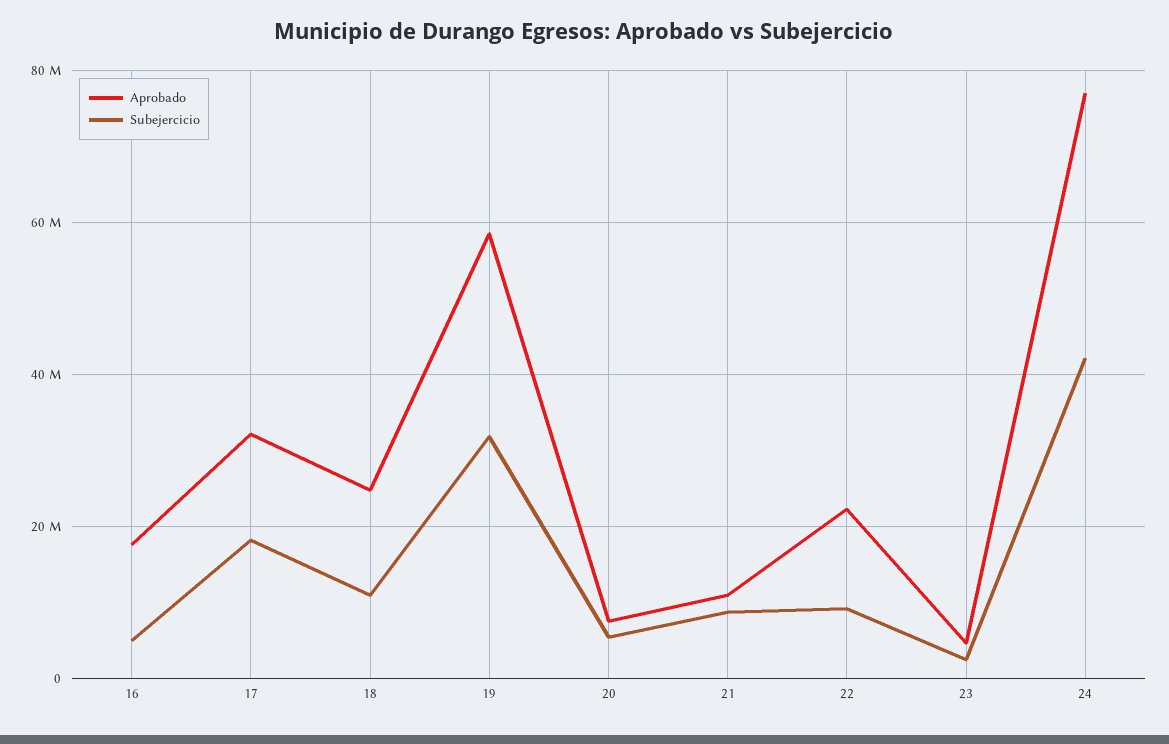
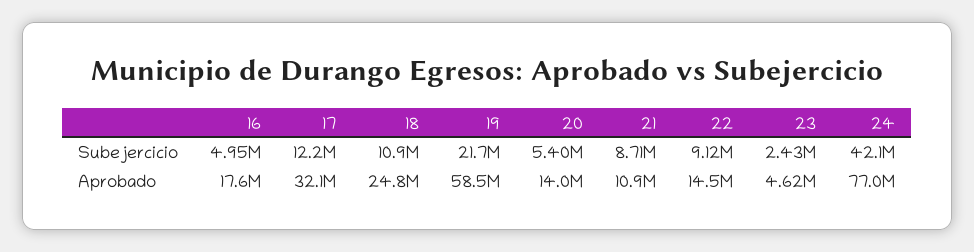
  {
    "Aprobado": {
      "16": 17600000,
      "17": 32100000,
      "18": 24800000,
      "19": 58500000,
-     "20": 8000000,
+     "20": 14000000,
      "21": 10900000,
-     "22": 22000000,
+     "22": 14500000,
      "23": 4620000,
      "24": 77000000
    },
    "Subejercicio": {
      "16": 4950000,
-     "17": 18000000,
+     "17": 12200000,
      "18": 10900000,
-     "19": 32000000,
+     "19": 21700000,
      "20": 5400000,
      "21": 8710000,
      "22": 9120000,
      "23": 2430000,
      "24": 42100000
    }
  }

